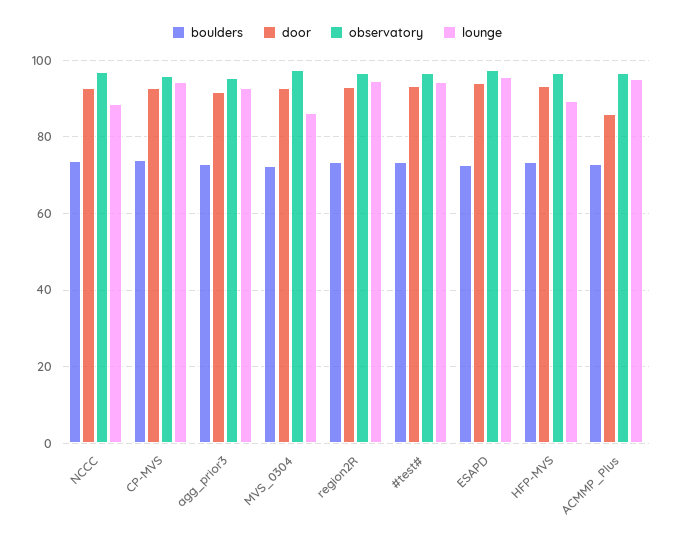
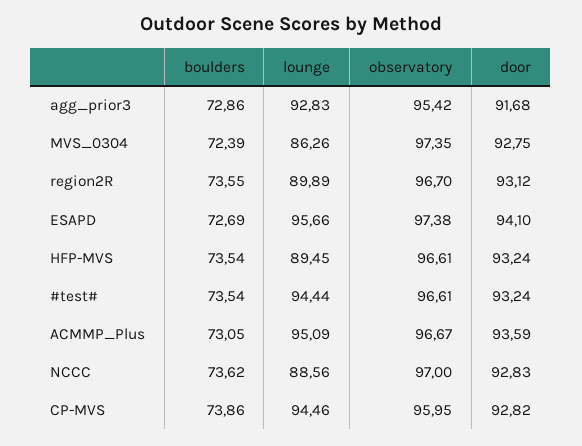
  {
    "boulders": {
      "NCCC": 73.62,
      "CP-MVS": 73.86,
      "agg_prior3": 72.86,
      "MVS_0304": 72.39,
      "region2R": 73.55,
      "#test#": 73.54,
      "ESAPD": 72.69,
      "HFP-MVS": 73.54,
      "ACMMP_Plus": 73.05
    },
    "door": {
      "NCCC": 92.83,
      "CP-MVS": 92.82,
      "agg_prior3": 91.68,
      "MVS_0304": 92.75,
      "region2R": 93.12,
      "#test#": 93.24,
      "ESAPD": 94.1,
      "HFP-MVS": 93.24,
-     "ACMMP_Plus": 86
+     "ACMMP_Plus": 93.59
    },
    "observatory": {
      "NCCC": 97,
      "CP-MVS": 95.95,
      "agg_prior3": 95.42,
      "MVS_0304": 97.35,
      "region2R": 96.7,
      "#test#": 96.61,
      "ESAPD": 97.38,
      "HFP-MVS": 96.61,
      "ACMMP_Plus": 96.67
    },
    "lounge": {
      "NCCC": 88.56,
      "CP-MVS": 94.46,
      "agg_prior3": 92.83,
      "MVS_0304": 86.26,
-     "region2R": 94,
+     "region2R": 89.89,
      "#test#": 94.44,
      "ESAPD": 95.66,
      "HFP-MVS": 89.45,
      "ACMMP_Plus": 95.09
    }
  }

